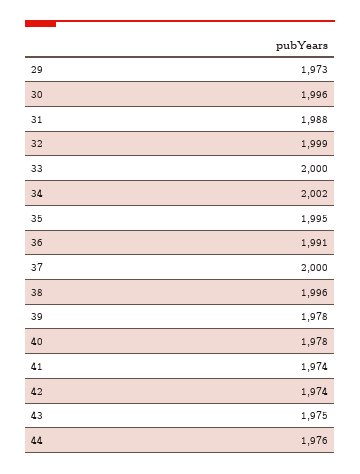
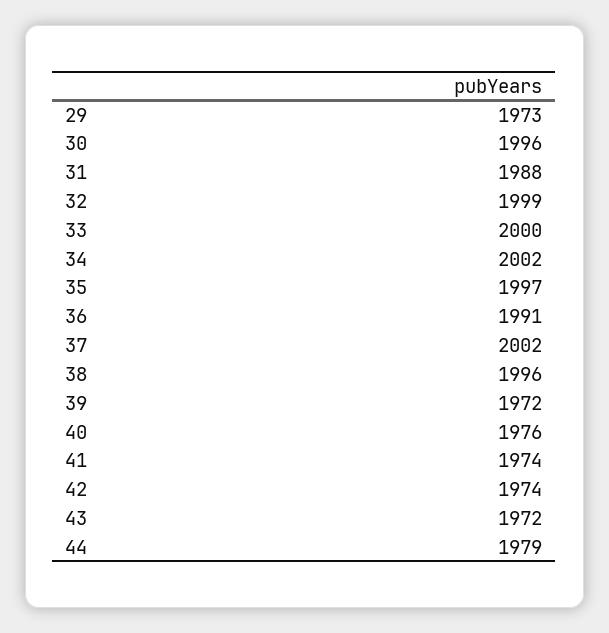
  {
    "29": 1973,
    "30": 1996,
    "31": 1988,
    "32": 1999,
    "33": 2000,
    "34": 2002,
-   "35": 1995,
+   "35": 1997,
    "36": 1991,
-   "37": 2000,
+   "37": 2002,
    "38": 1996,
-   "39": 1978,
+   "39": 1972,
-   "40": 1978,
+   "40": 1976,
    "41": 1974,
    "42": 1974,
-   "43": 1975,
+   "43": 1972,
-   "44": 1976
+   "44": 1979
  }

